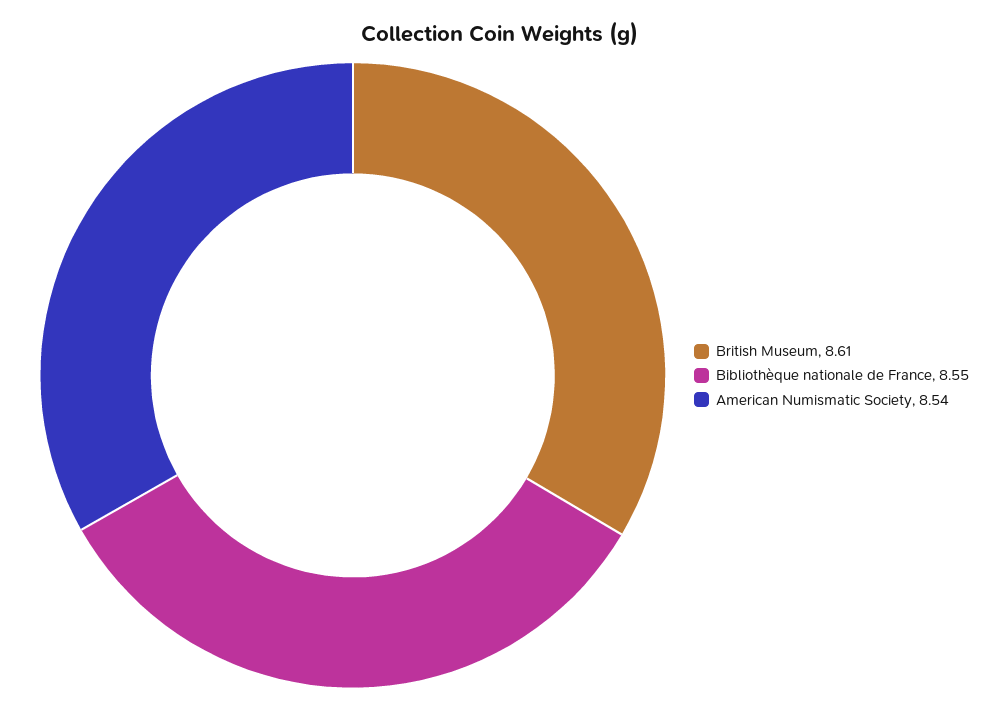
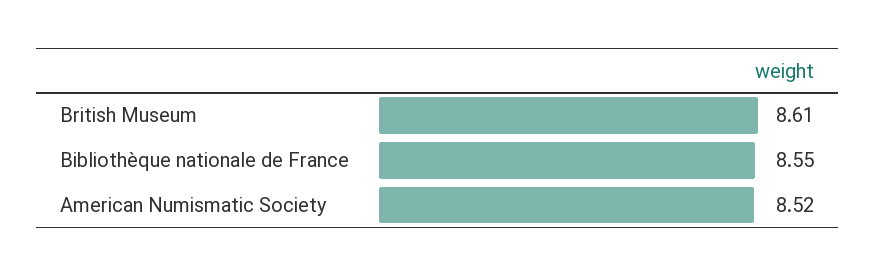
  {
    "British Museum": 8.61,
    "Bibliothèque nationale de France": 8.55,
-   "American Numismatic Society": 8.54
+   "American Numismatic Society": 8.52
  }

